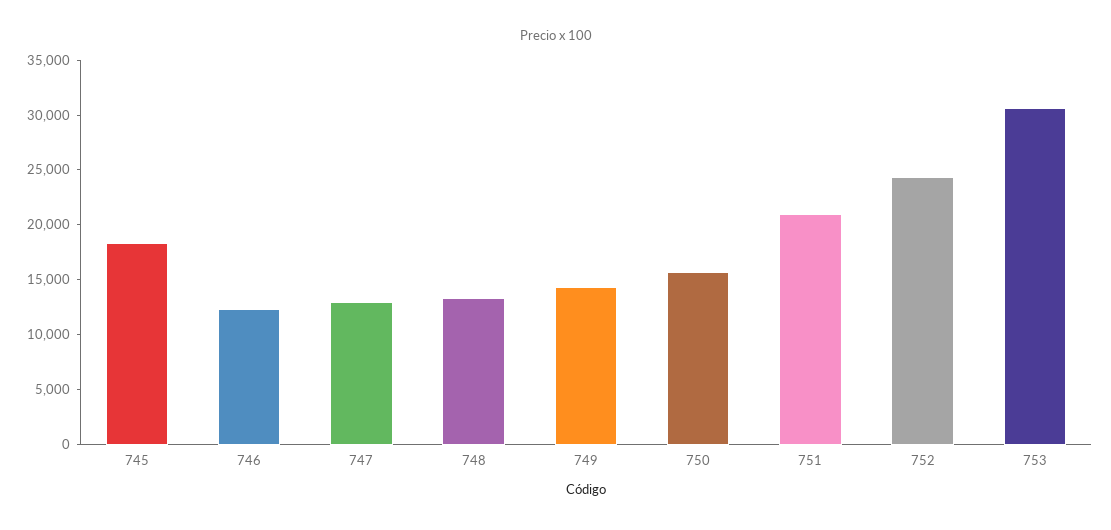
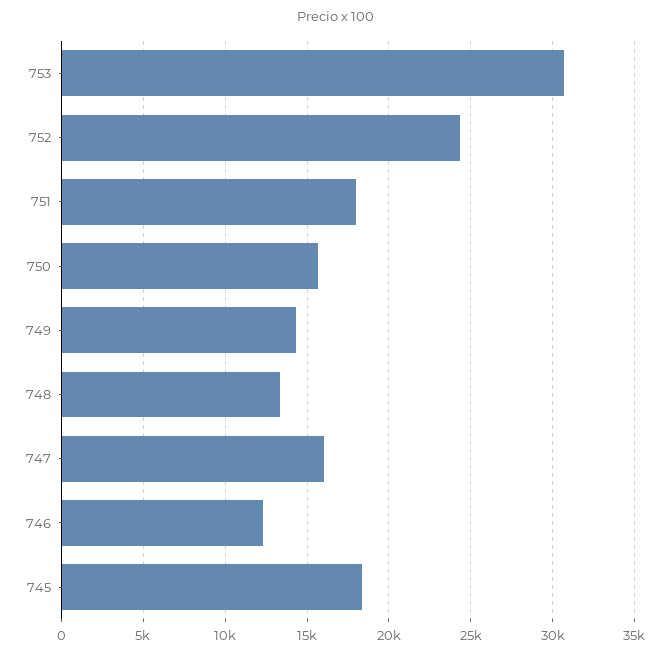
  {
    "745": 18500,
    "746": 12500,
-   "747": 13000,
+   "747": 16000,
    "748": 13500,
    "749": 14500,
    "750": 15500,
-   "751": 21000,
+   "751": 18000,
    "752": 24500,
    "753": 30500
  }

